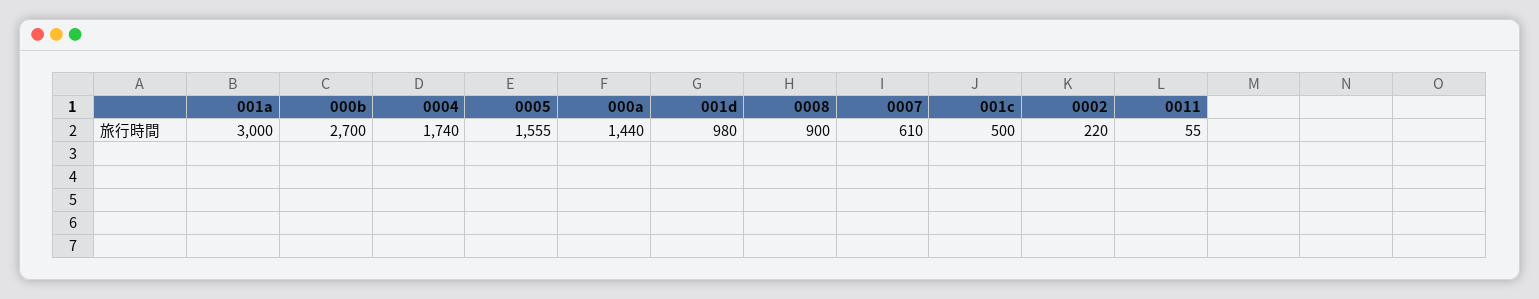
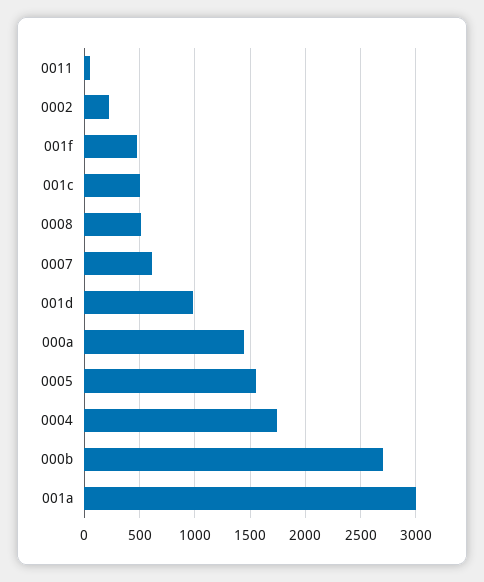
  {
    "001a": 3000,
    "000b": 2700,
    "0004": 1740,
    "0005": 1555,
    "000a": 1440,
    "001d": 980,
-   "0008": 900,
+   "0008": 500,
    "0007": 610,
    "001c": 500,
    "0002": 220,
-   "0011": 55
+   "0011": 55,
+   "001f": 500
  }

